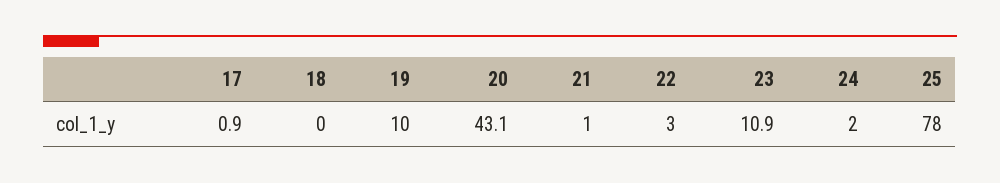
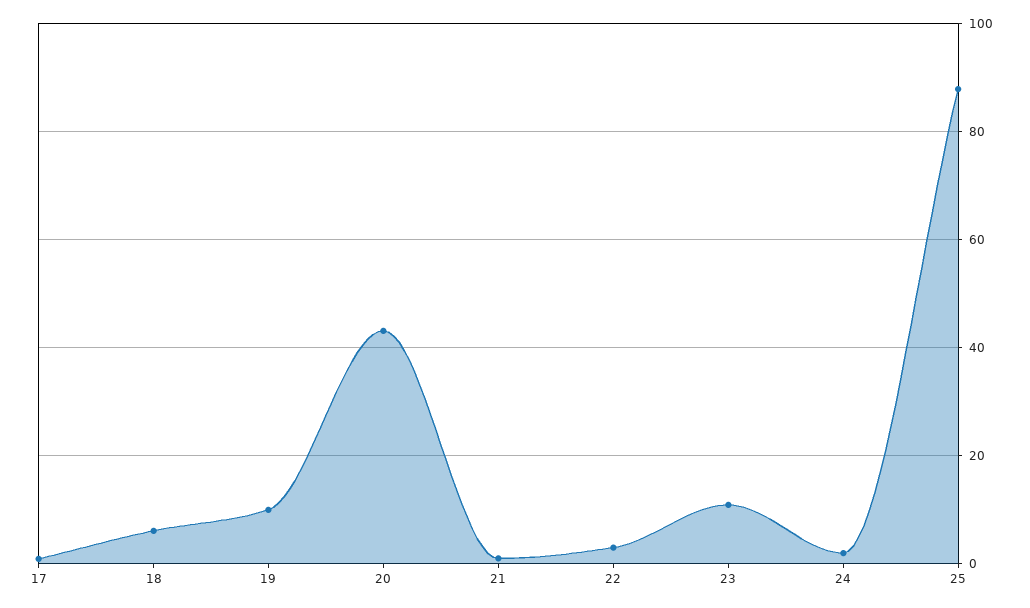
  {
    "17": 0.9,
-   "18": 0,
+   "18": 6,
    "19": 10,
    "20": 43.1,
    "21": 1,
    "22": 3,
    "23": 10.9,
    "24": 2,
-   "25": 78
+   "25": 88
  }

